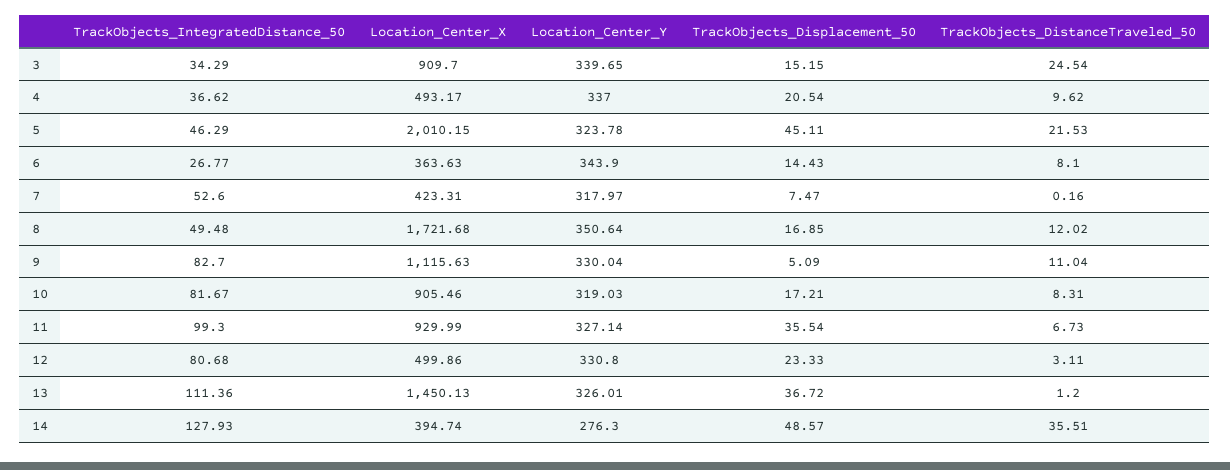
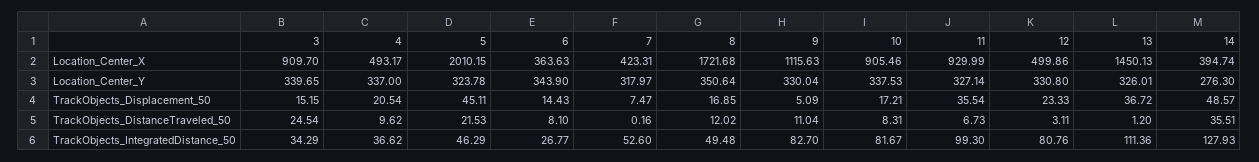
  {
    "TrackObjects_IntegratedDistance_50": {
      "3": 34.29,
      "4": 36.62,
      "5": 46.29,
      "6": 26.77,
      "7": 52.6,
      "8": 49.48,
      "9": 82.7,
      "10": 81.67,
      "11": 99.3,
-     "12": 80.68,
+     "12": 80.76,
      "13": 111.36,
      "14": 127.93
    },
    "Location_Center_X": {
      "3": 909.7,
      "4": 493.17,
      "5": 2010.15,
      "6": 363.63,
      "7": 423.31,
      "8": 1721.68,
      "9": 1115.63,
      "10": 905.46,
      "11": 929.99,
      "12": 499.86,
      "13": 1450.13,
      "14": 394.74
    },
    "Location_Center_Y": {
      "3": 339.65,
      "4": 337,
      "5": 323.78,
      "6": 343.9,
      "7": 317.97,
      "8": 350.64,
      "9": 330.04,
-     "10": 319.03,
+     "10": 337.53,
      "11": 327.14,
      "12": 330.8,
      "13": 326.01,
      "14": 276.3
    },
    "TrackObjects_Displacement_50": {
      "3": 15.15,
      "4": 20.54,
      "5": 45.11,
      "6": 14.43,
      "7": 7.47,
      "8": 16.85,
      "9": 5.09,
      "10": 17.21,
      "11": 35.54,
      "12": 23.33,
      "13": 36.72,
      "14": 48.57
    },
    "TrackObjects_DistanceTraveled_50": {
      "3": 24.54,
      "4": 9.62,
      "5": 21.53,
      "6": 8.1,
      "7": 0.16,
      "8": 12.02,
      "9": 11.04,
      "10": 8.31,
      "11": 6.73,
      "12": 3.11,
      "13": 1.2,
      "14": 35.51
    }
  }

